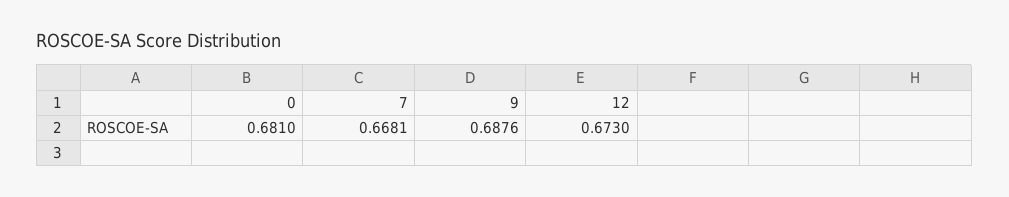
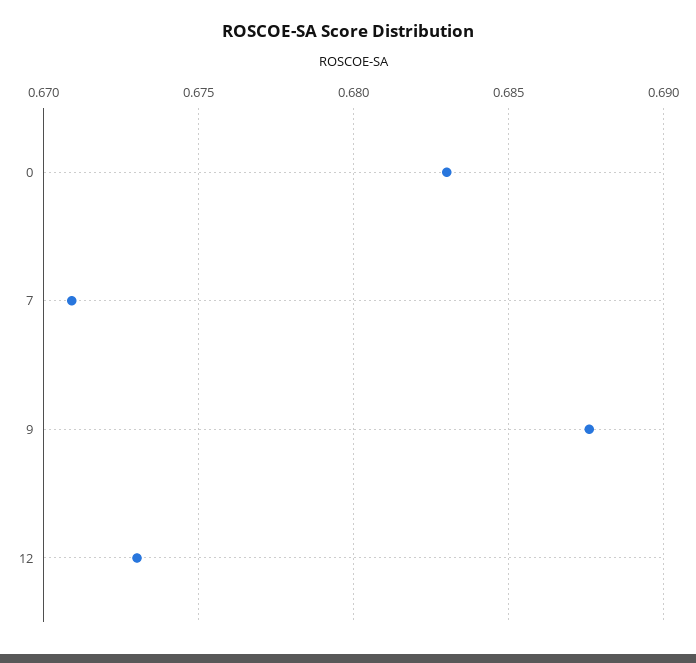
  {
-   "0": 0.681,
+   "0": 0.683,
-   "7": 0.6681,
+   "7": 0.671,
    "9": 0.6876,
    "12": 0.673
  }

